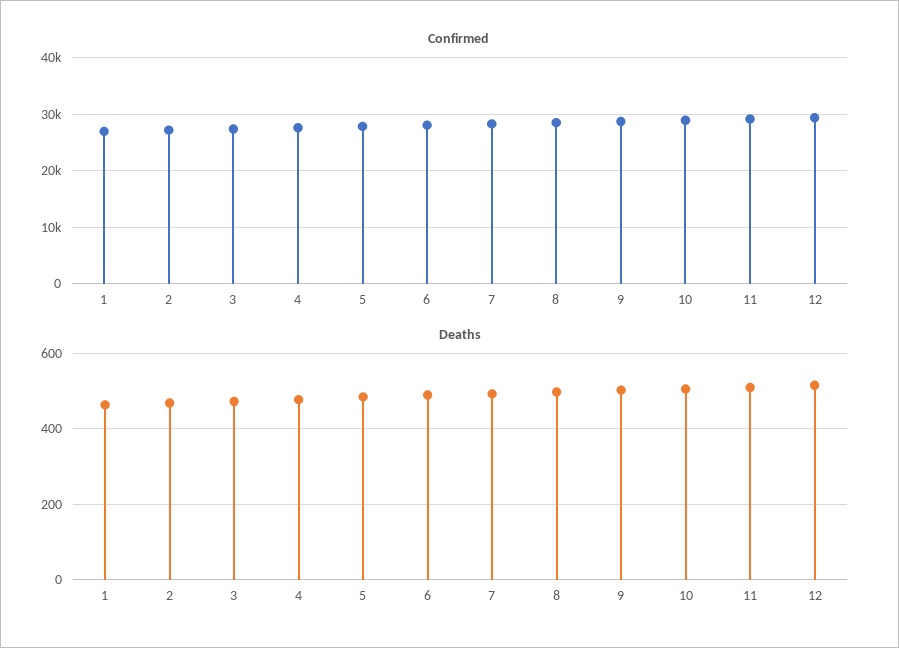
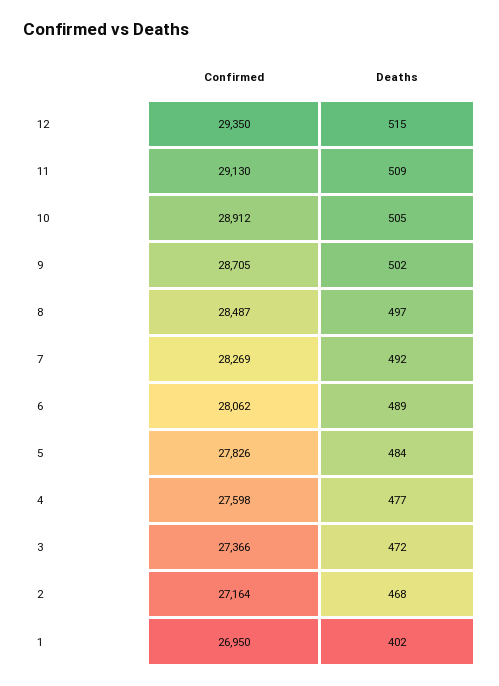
  {
    "Confirmed": {
      "1": 26950,
      "2": 27164,
      "3": 27366,
      "4": 27598,
      "5": 27826,
      "6": 28062,
      "7": 28269,
      "8": 28487,
      "9": 28705,
      "10": 28912,
      "11": 29130,
      "12": 29350
    },
    "Deaths": {
-     "1": 460,
+     "1": 402,
      "2": 468,
      "3": 472,
      "4": 477,
      "5": 484,
      "6": 489,
      "7": 492,
      "8": 497,
      "9": 502,
      "10": 505,
      "11": 509,
      "12": 515
    }
  }

